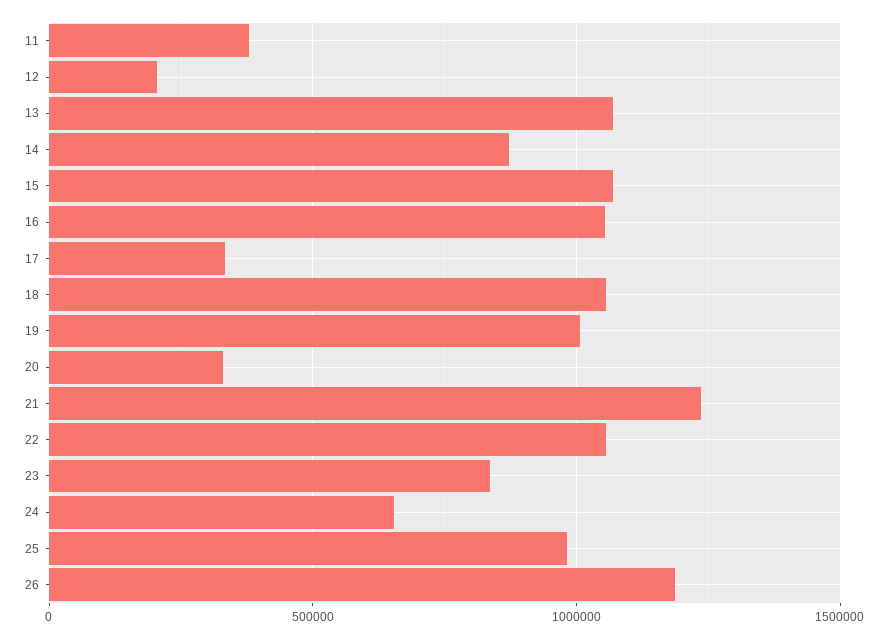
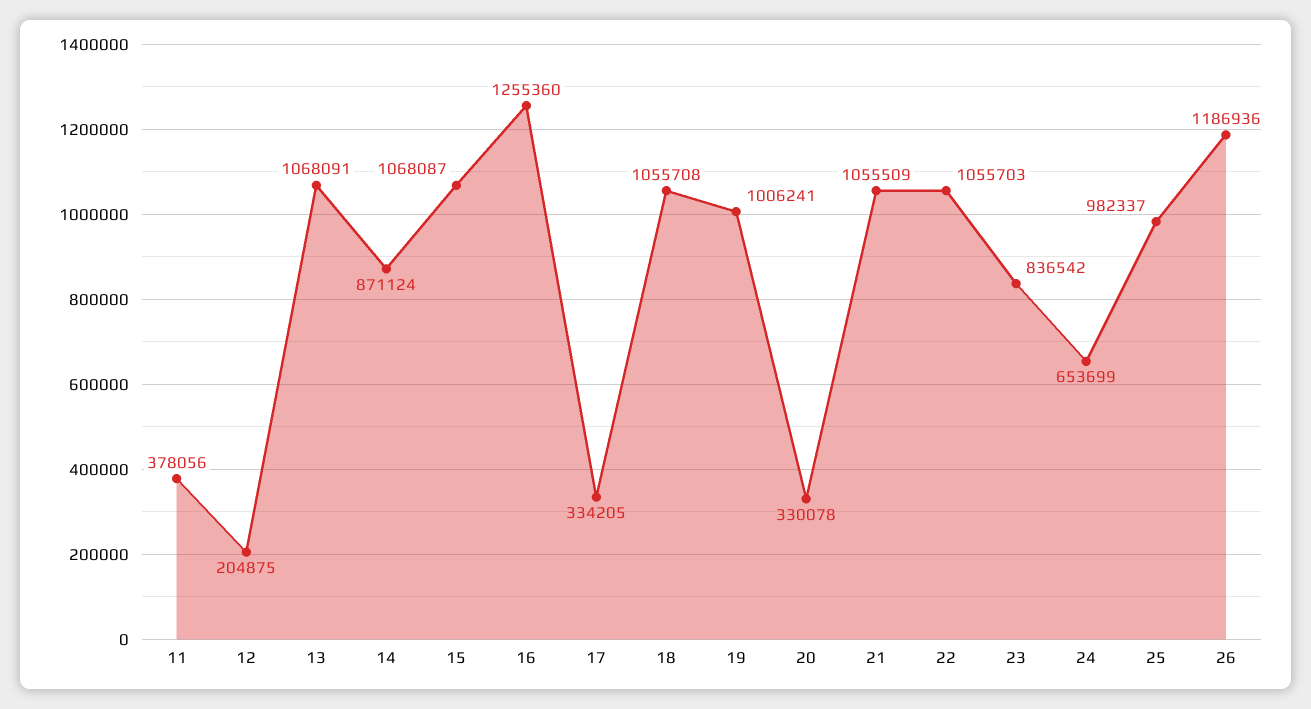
  {
    "11": 378056,
    "12": 204875,
    "13": 1068091,
    "14": 871124,
    "15": 1068087,
-   "16": 1050000,
+   "16": 1255360,
    "17": 334205,
    "18": 1055708,
    "19": 1006241,
    "20": 330078,
-   "21": 1250000,
+   "21": 1055509,
    "22": 1055703,
    "23": 836542,
    "24": 653699,
    "25": 982337,
    "26": 1186936
  }

